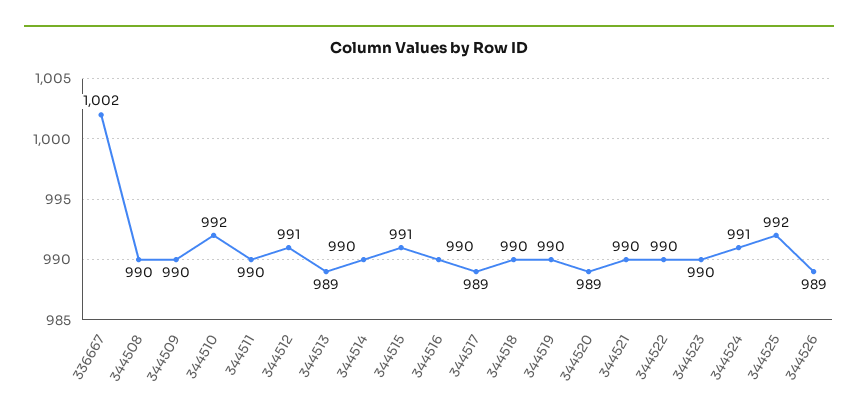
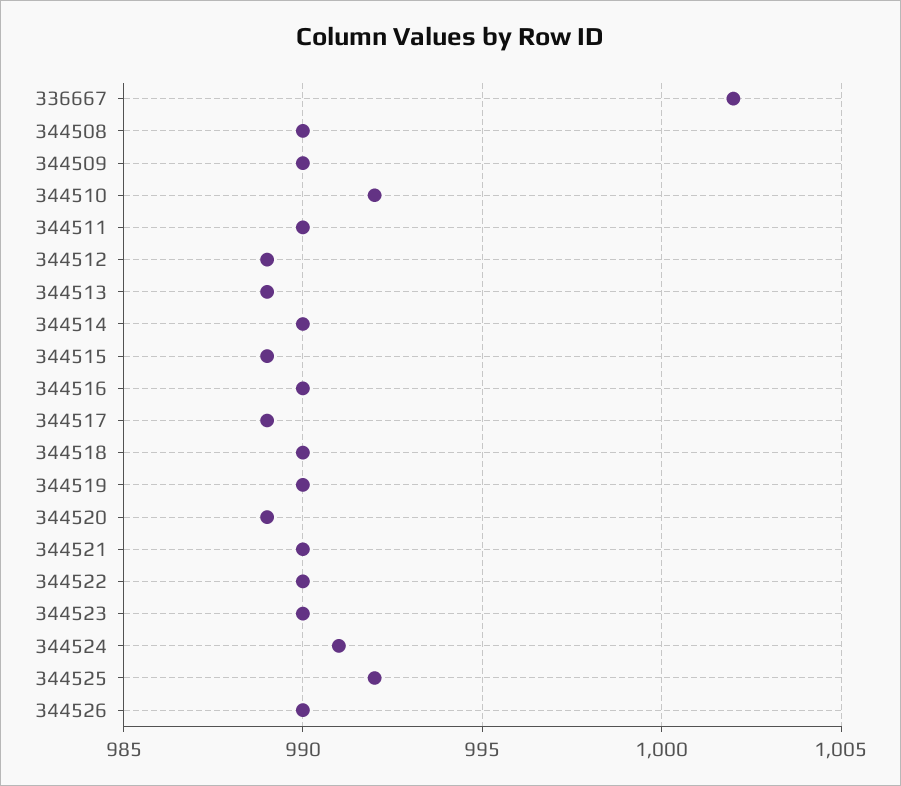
  {
    "336667": 1002,
    "344508": 990,
    "344509": 990,
    "344510": 992,
    "344511": 990,
-   "344512": 991,
+   "344512": 989,
    "344513": 989,
    "344514": 990,
-   "344515": 991,
+   "344515": 989,
    "344516": 990,
    "344517": 989,
    "344518": 990,
    "344519": 990,
    "344520": 989,
    "344521": 990,
    "344522": 990,
    "344523": 990,
    "344524": 991,
    "344525": 992,
-   "344526": 989
+   "344526": 990
  }

